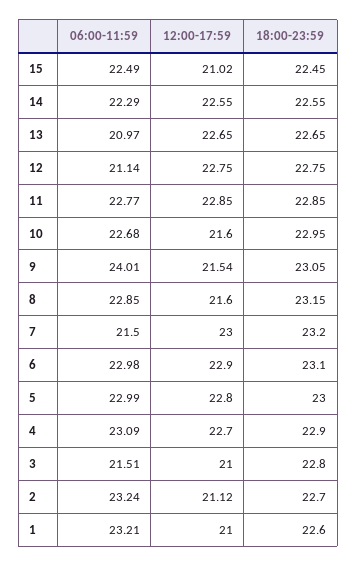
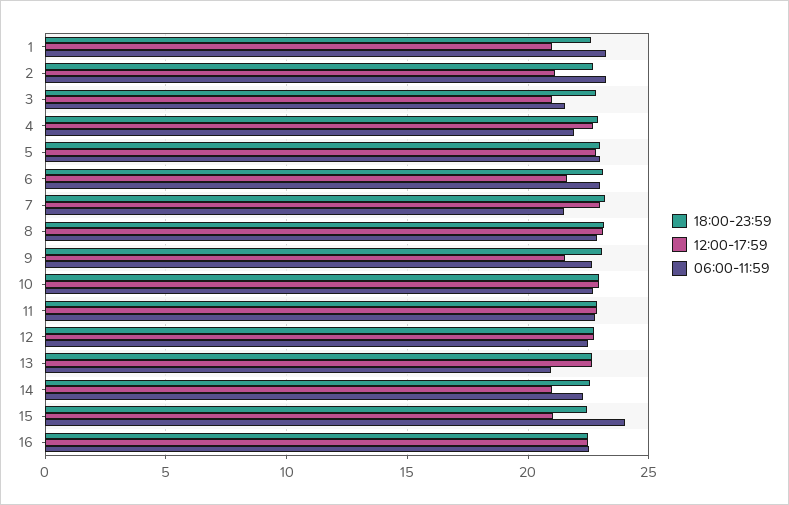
  {
    "06:00-11:59": {
-     "15": 22.49,
+     "15": 24,
      "14": 22.29,
      "13": 20.97,
-     "12": 21.14,
+     "12": 22.5,
      "11": 22.77,
      "10": 22.68,
-     "9": 24.01,
+     "9": 22.5,
      "8": 22.85,
      "7": 21.5,
      "6": 22.98,
      "5": 22.99,
-     "4": 23.09,
+     "4": 22,
      "3": 21.51,
      "2": 23.24,
-     "1": 23.21
+     "1": 23.21,
+     "16": 22.5
    },
    "12:00-17:59": {
      "15": 21.02,
-     "14": 22.55,
+     "14": 21,
      "13": 22.65,
      "12": 22.75,
      "11": 22.85,
-     "10": 21.6,
+     "10": 23,
      "9": 21.54,
-     "8": 21.6,
+     "8": 23,
      "7": 23,
-     "6": 22.9,
+     "6": 21.5,
      "5": 22.8,
      "4": 22.7,
      "3": 21,
      "2": 21.12,
-     "1": 21
+     "1": 21,
+     "16": 22.5
    },
    "18:00-23:59": {
      "15": 22.45,
      "14": 22.55,
      "13": 22.65,
      "12": 22.75,
      "11": 22.85,
      "10": 22.95,
      "9": 23.05,
      "8": 23.15,
      "7": 23.2,
      "6": 23.1,
      "5": 23,
      "4": 22.9,
      "3": 22.8,
      "2": 22.7,
-     "1": 22.6
+     "1": 22.6,
+     "16": 22.5
    }
  }

